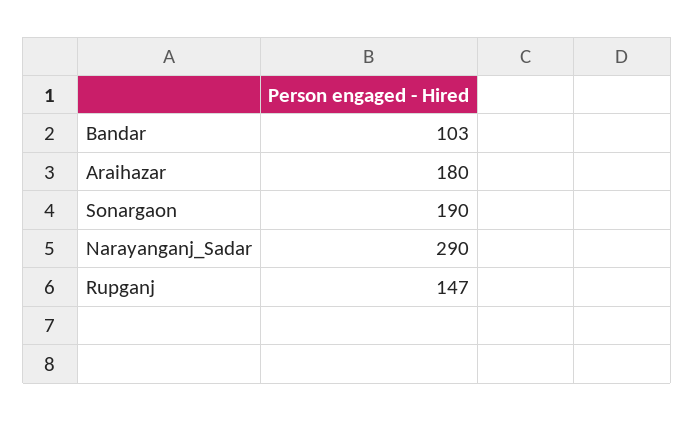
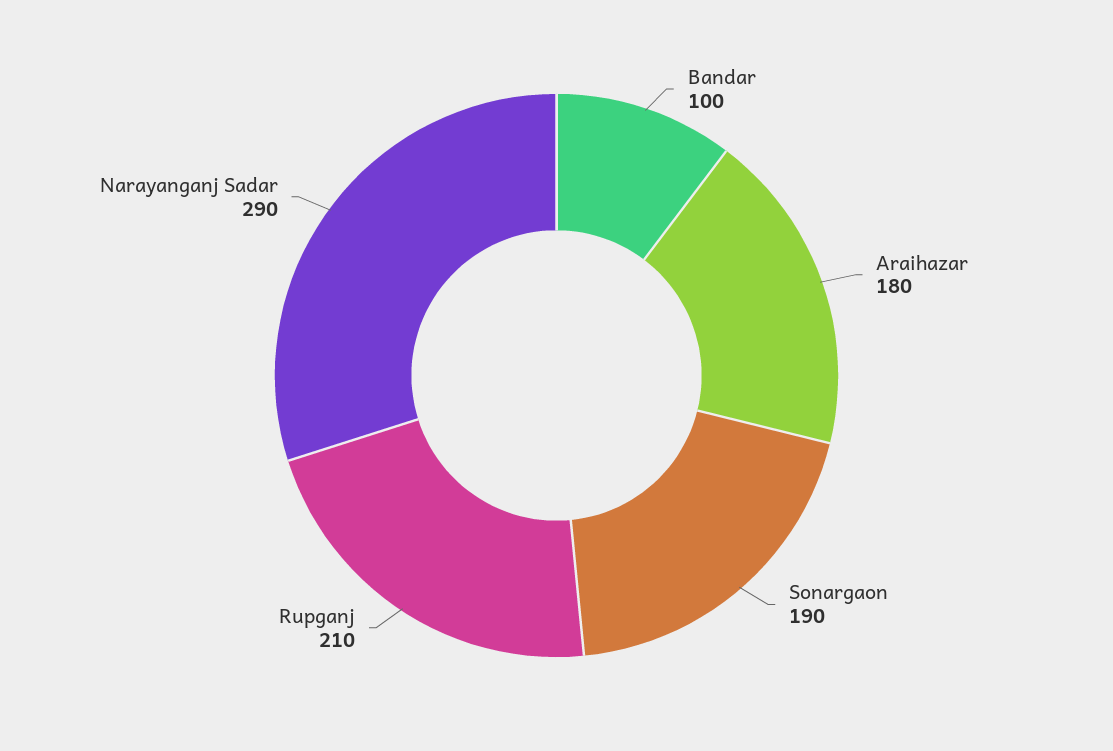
  {
-   "Bandar": 103,
+   "Bandar": 100,
    "Araihazar": 180,
    "Sonargaon": 190,
    "Narayanganj_Sadar": 290,
-   "Rupganj": 147
+   "Rupganj": 210
  }

